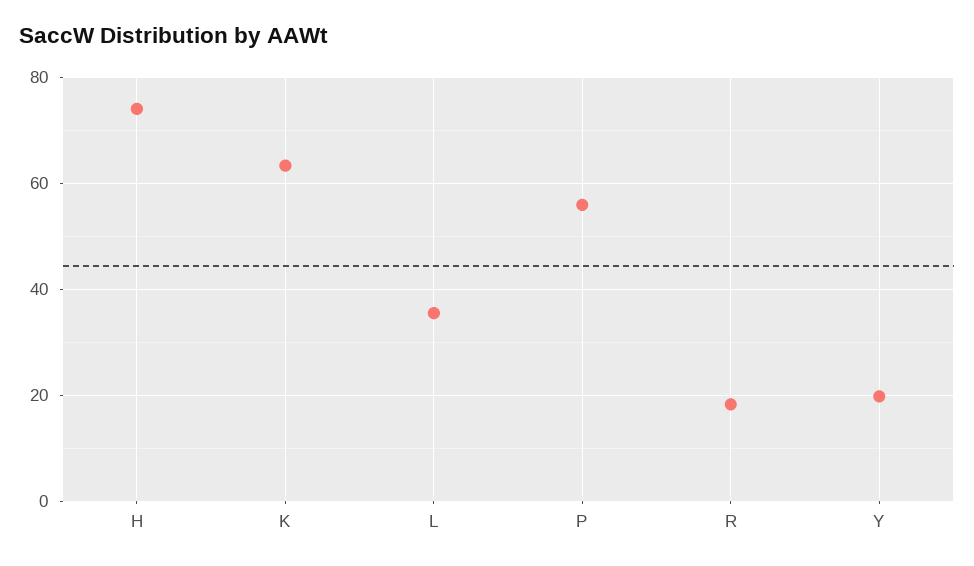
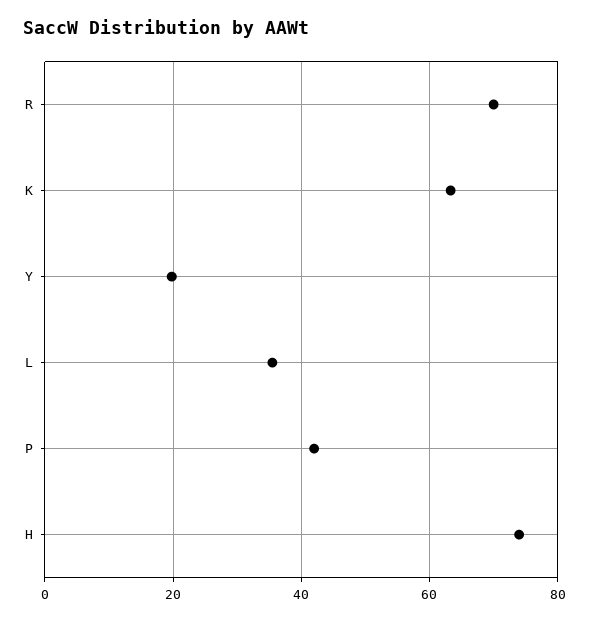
  {
    "H": 74,
    "K": 64,
    "L": 36,
-   "P": 56,
+   "P": 42,
-   "R": 18,
+   "R": 70,
    "Y": 20
  }

